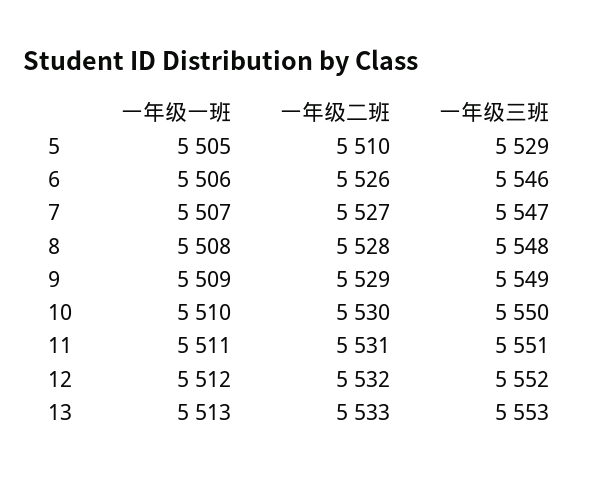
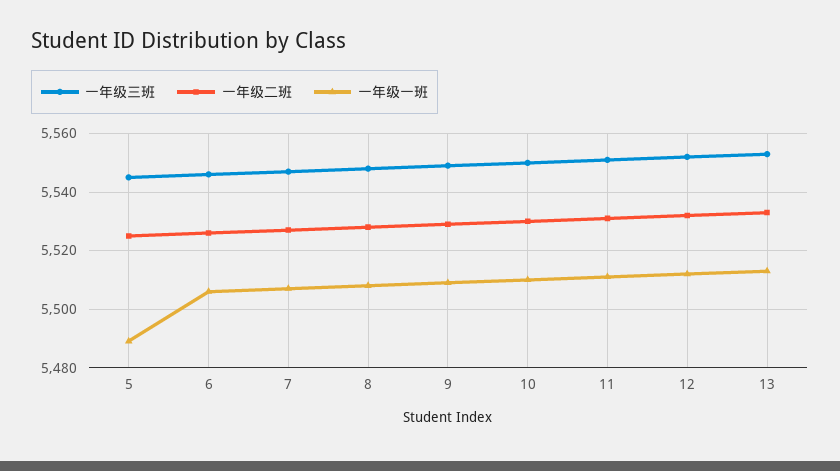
  {
    "一年级一班": {
-     "5": 5505,
+     "5": 5490,
      "6": 5506,
      "7": 5507,
      "8": 5508,
      "9": 5509,
      "10": 5510,
      "11": 5511,
      "12": 5512,
      "13": 5513
    },
    "一年级二班": {
-     "5": 5510,
+     "5": 5525,
      "6": 5526,
      "7": 5527,
      "8": 5528,
      "9": 5529,
      "10": 5530,
      "11": 5531,
      "12": 5532,
      "13": 5533
    },
    "一年级三班": {
-     "5": 5529,
+     "5": 5545,
      "6": 5546,
      "7": 5547,
      "8": 5548,
      "9": 5549,
      "10": 5550,
      "11": 5551,
      "12": 5552,
      "13": 5553
    }
  }

